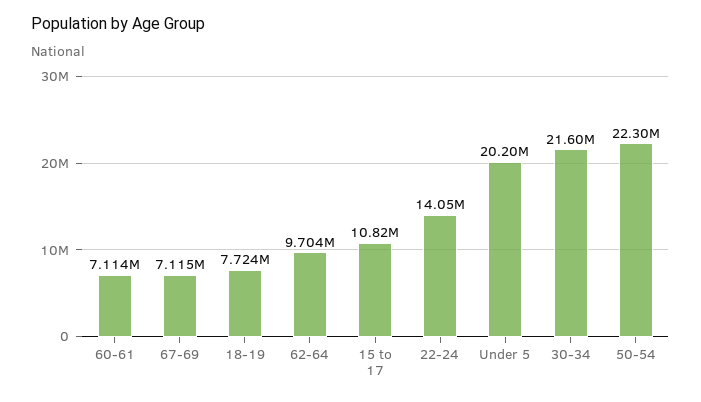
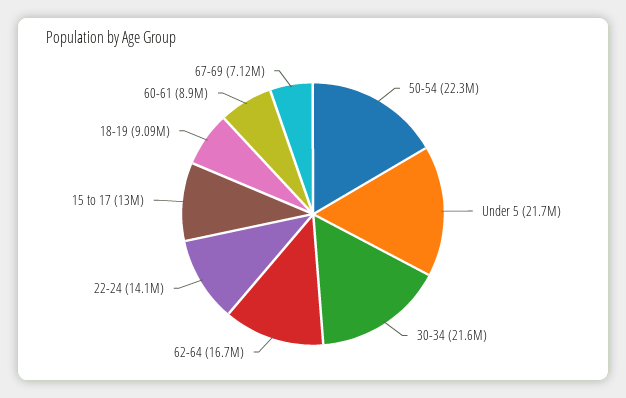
  {
-   "60-61": 7114000,
+   "60-61": 8900000,
    "67-69": 7115000,
-   "18-19": 7724000,
+   "18-19": 9090000,
-   "62-64": 9704000,
+   "62-64": 16700000,
-   "15 to 17": 10820000,
+   "15 to 17": 13000000,
    "22-24": 14050000,
-   "Under 5": 20200000,
+   "Under 5": 21700000,
    "30-34": 21600000,
    "50-54": 22300000
  }

